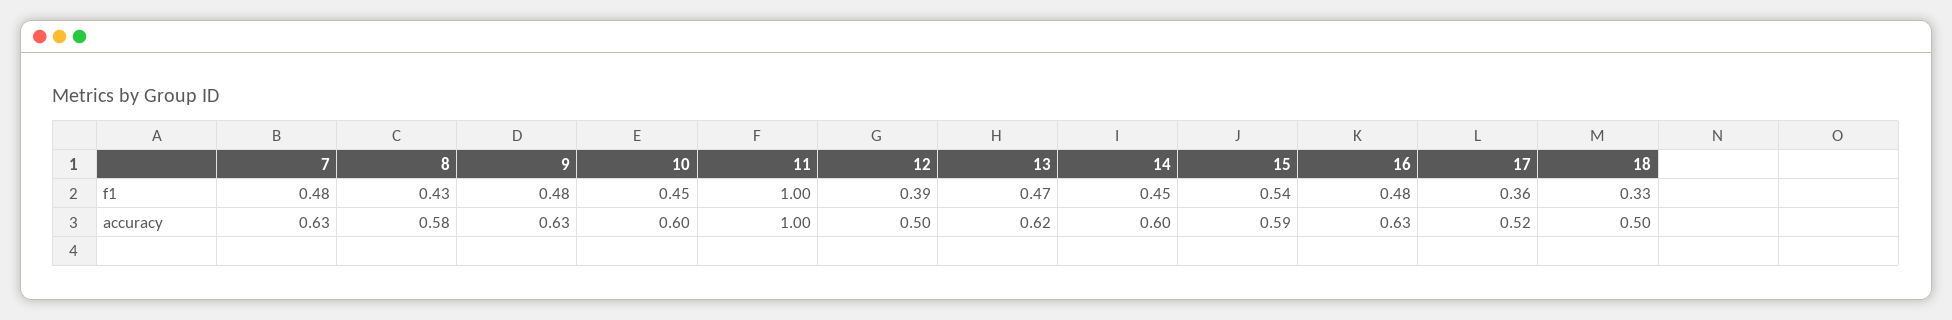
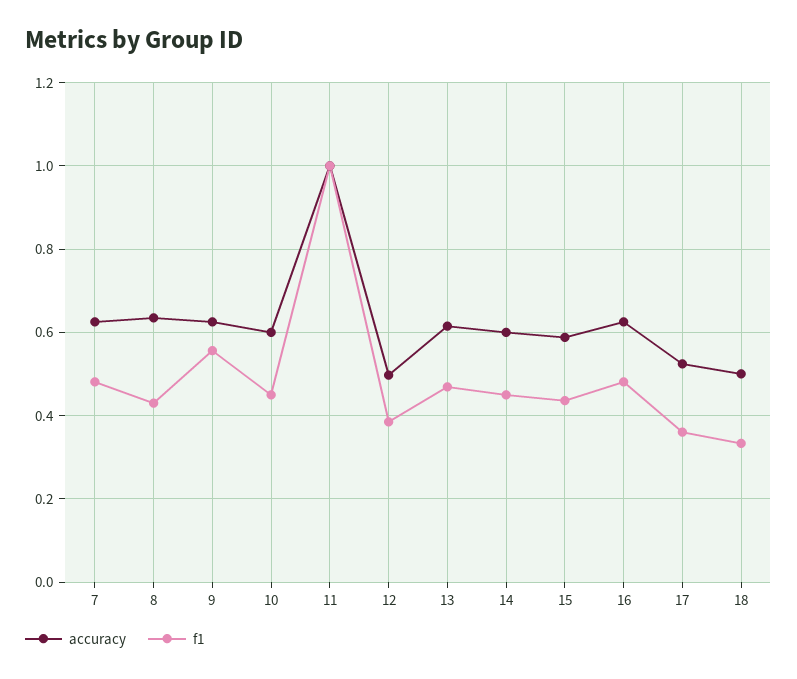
  {
    "f1": {
      "7": 0.48,
      "8": 0.43,
-     "9": 0.48,
+     "9": 0.56,
      "10": 0.45,
      "11": 1,
      "12": 0.39,
      "13": 0.47,
      "14": 0.45,
-     "15": 0.54,
+     "15": 0.44,
      "16": 0.48,
      "17": 0.36,
      "18": 0.33
    },
    "accuracy": {
      "7": 0.63,
-     "8": 0.58,
+     "8": 0.64,
      "9": 0.63,
      "10": 0.6,
      "11": 1,
      "12": 0.5,
      "13": 0.62,
      "14": 0.6,
      "15": 0.59,
      "16": 0.63,
      "17": 0.52,
      "18": 0.5
    }
  }

